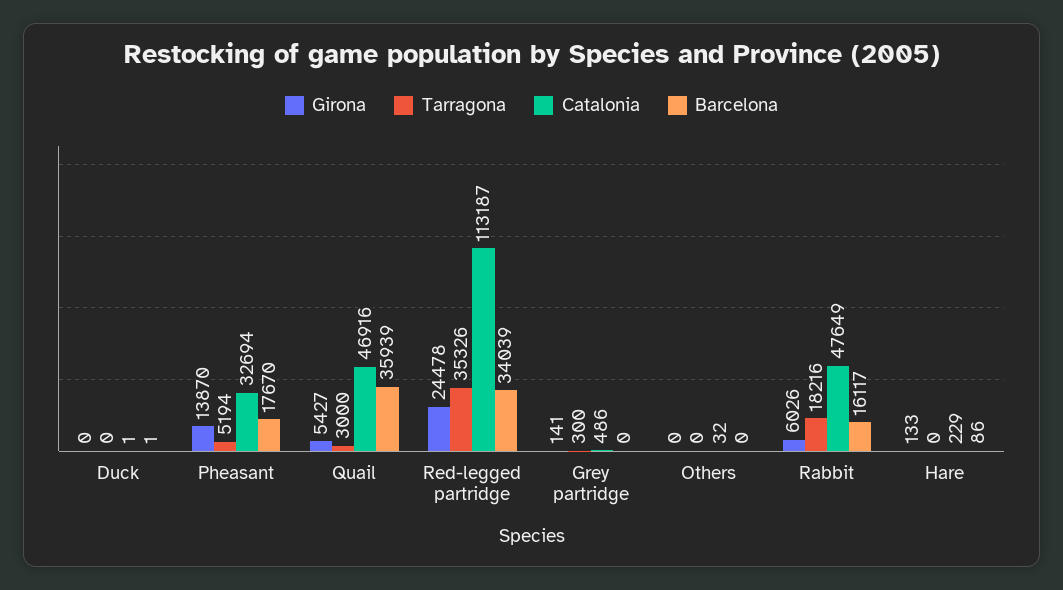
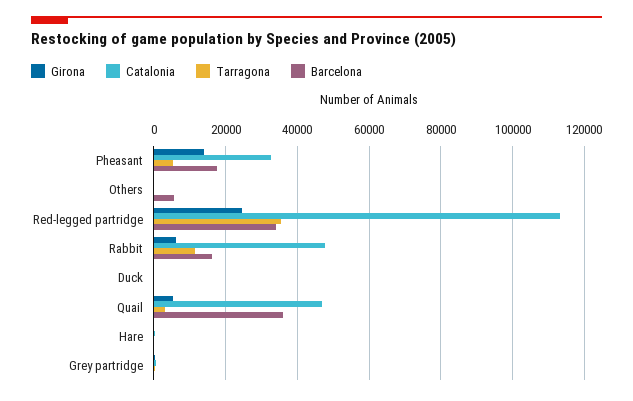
  {
    "Girona": {
      "Duck": 0,
      "Pheasant": 13870,
      "Quail": 5427,
      "Red-legged partridge": 24478,
      "Grey partridge": 141,
      "Others": 0,
      "Rabbit": 6026,
      "Hare": 133
    },
    "Tarragona": {
      "Duck": 0,
      "Pheasant": 5194,
      "Quail": 3000,
      "Red-legged partridge": 35326,
      "Grey partridge": 300,
      "Others": 0,
-     "Rabbit": 18216,
+     "Rabbit": 12000,
      "Hare": 0
    },
    "Catalonia": {
      "Duck": 1,
      "Pheasant": 32694,
      "Quail": 46916,
      "Red-legged partridge": 113187,
      "Grey partridge": 486,
      "Others": 32,
      "Rabbit": 47649,
      "Hare": 229
    },
    "Barcelona": {
      "Duck": 1,
      "Pheasant": 17670,
      "Quail": 35939,
      "Red-legged partridge": 34039,
      "Grey partridge": 0,
-     "Others": 0,
+     "Others": 6000,
      "Rabbit": 16117,
      "Hare": 86
    }
  }

